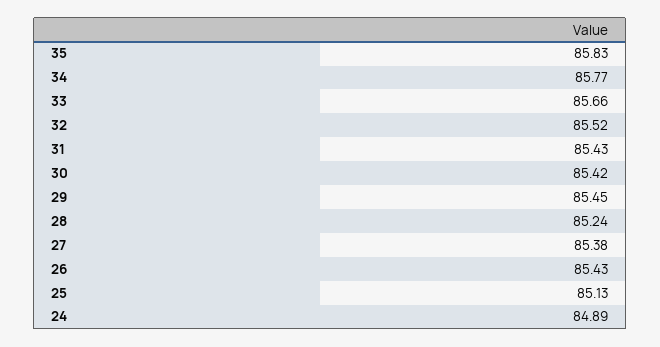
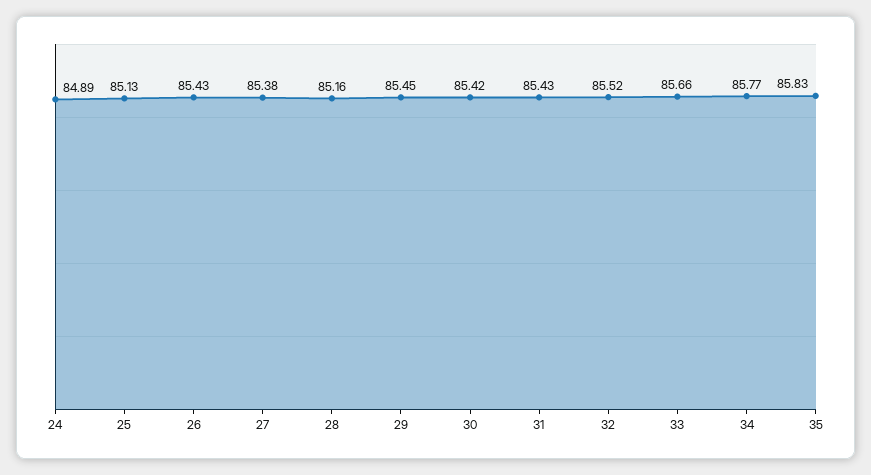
  {
    "35": 85.83,
    "34": 85.77,
    "33": 85.66,
    "32": 85.52,
    "31": 85.43,
    "30": 85.42,
    "29": 85.45,
-   "28": 85.24,
+   "28": 85.16,
    "27": 85.38,
    "26": 85.43,
    "25": 85.13,
    "24": 84.89
  }

